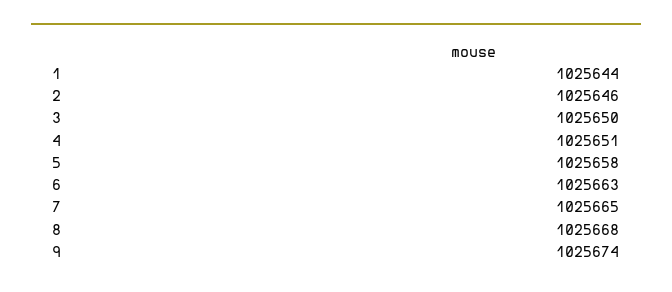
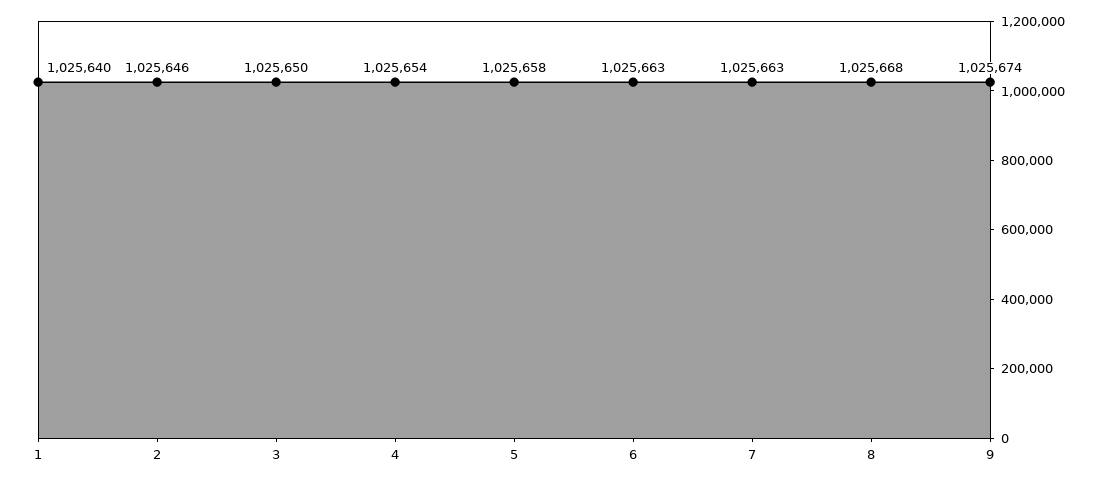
  {
-   "1": 1025644,
+   "1": 1025640,
    "2": 1025646,
    "3": 1025650,
-   "4": 1025651,
+   "4": 1025654,
    "5": 1025658,
    "6": 1025663,
-   "7": 1025665,
+   "7": 1025663,
    "8": 1025668,
    "9": 1025674
  }

